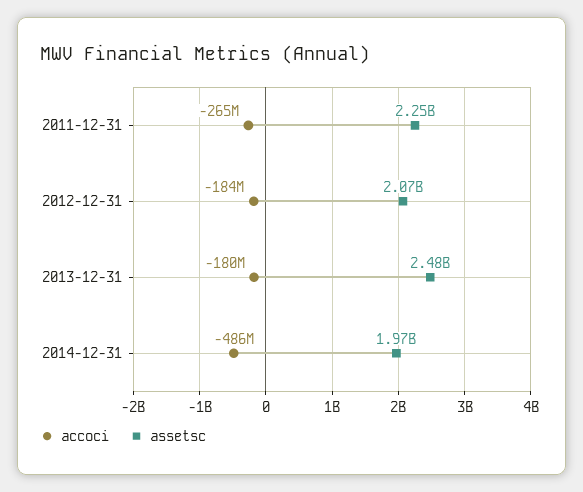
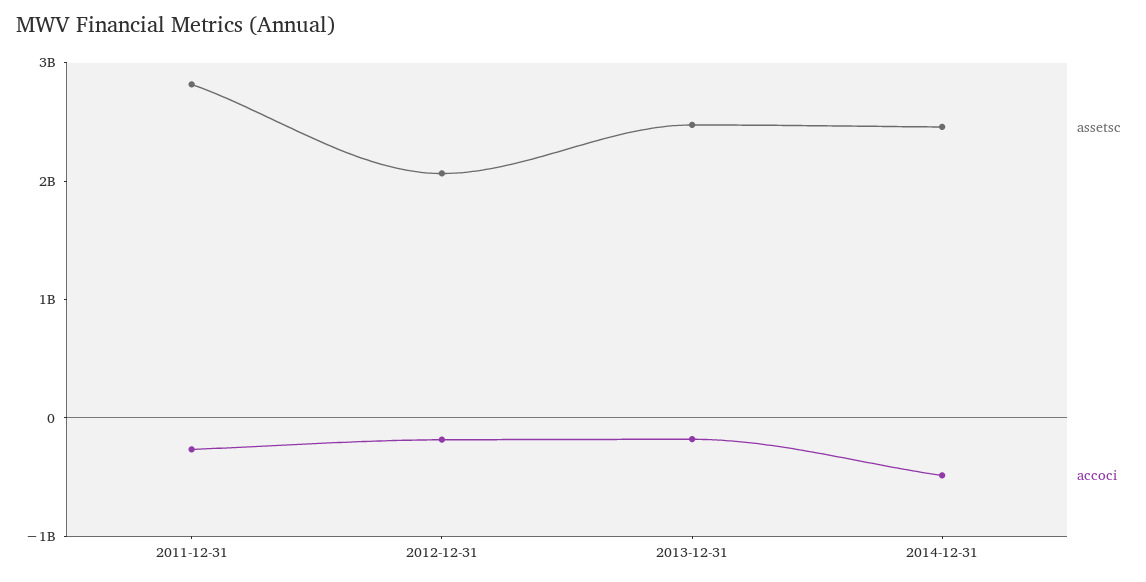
  {
    "accoci": {
      "2011-12-31": -265000000,
      "2012-12-31": -184000000,
      "2013-12-31": -180000000,
      "2014-12-31": -486000000
    },
    "assetsc": {
-     "2011-12-31": 2250000000,
+     "2011-12-31": 2800000000,
      "2012-12-31": 2070000000,
      "2013-12-31": 2480000000,
-     "2014-12-31": 1970000000
+     "2014-12-31": 2400000000
    }
  }

